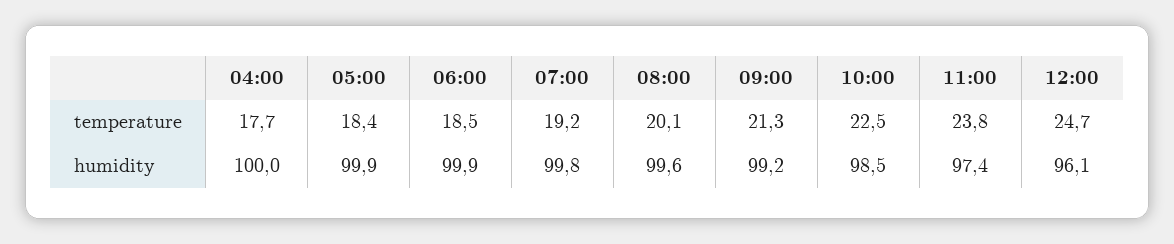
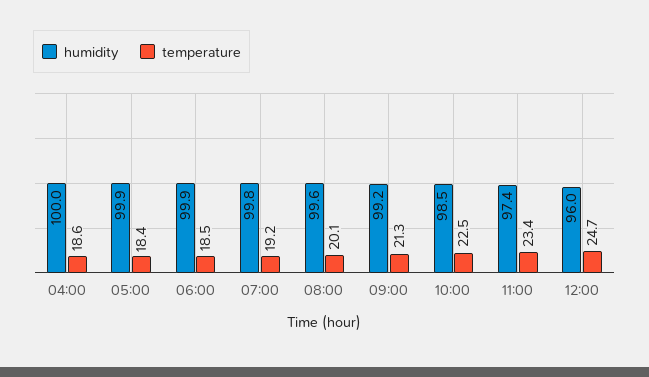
  {
    "temperature": {
-     "04:00": 17.7,
+     "04:00": 18.6,
      "05:00": 18.4,
      "06:00": 18.5,
      "07:00": 19.2,
      "08:00": 20.1,
      "09:00": 21.3,
      "10:00": 22.5,
-     "11:00": 23.8,
+     "11:00": 23.4,
      "12:00": 24.7
    },
    "humidity": {
      "04:00": 100,
      "05:00": 99.9,
      "06:00": 99.9,
      "07:00": 99.8,
      "08:00": 99.6,
      "09:00": 99.2,
      "10:00": 98.5,
      "11:00": 97.4,
-     "12:00": 96.1
+     "12:00": 96
    }
  }

